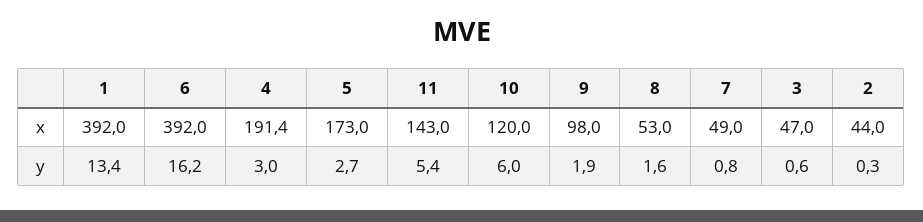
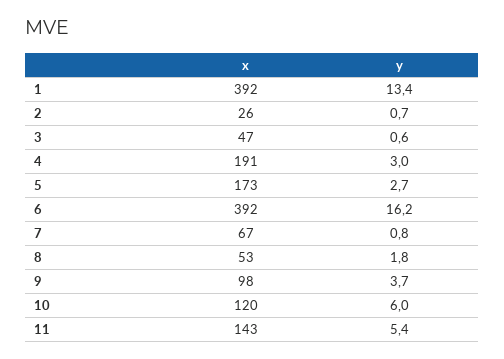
  {
    "1": {
      "x": 392,
      "y": 13.4
    },
    "6": {
      "x": 392,
      "y": 16.2
    },
    "4": {
      "x": 191.4,
      "y": 3
    },
    "5": {
      "x": 173,
      "y": 2.7
    },
    "11": {
      "x": 143,
      "y": 5.4
    },
    "10": {
      "x": 120,
      "y": 6
    },
    "9": {
      "x": 98,
-     "y": 1.9
+     "y": 3.7
    },
    "8": {
      "x": 53,
-     "y": 1.6
+     "y": 1.8
    },
    "7": {
-     "x": 49,
+     "x": 67,
      "y": 0.8
    },
    "3": {
      "x": 47,
      "y": 0.6
    },
    "2": {
-     "x": 44,
+     "x": 26,
-     "y": 0.3
+     "y": 0.7
    }
  }

